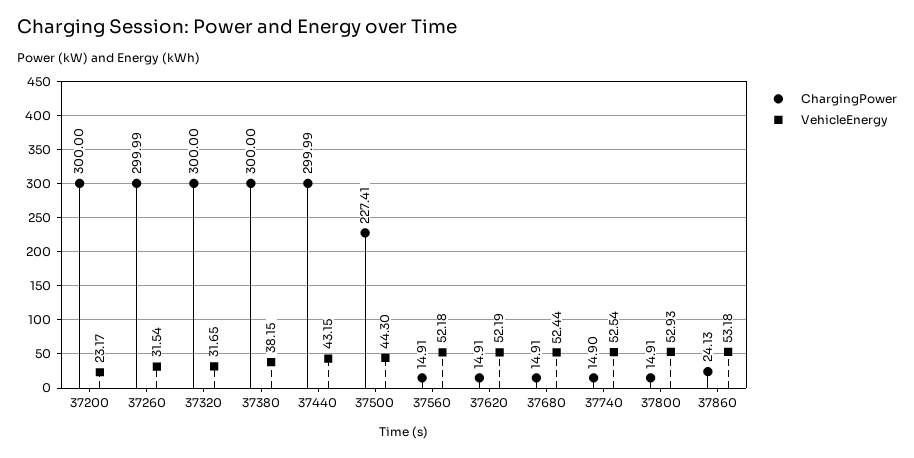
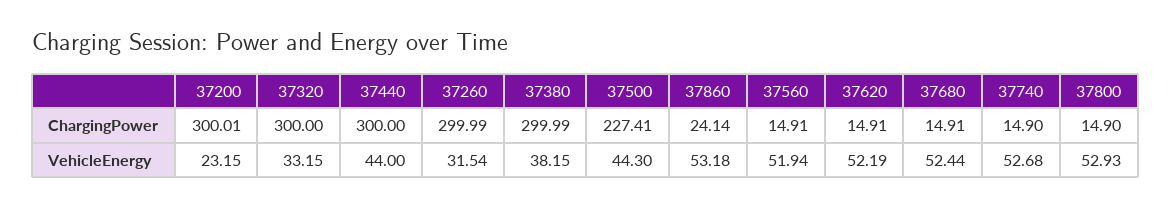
  {
    "ChargingPower": {
-     "37200": 300,
+     "37200": 300.01,
      "37260": 299.99,
      "37320": 300,
-     "37380": 300,
+     "37380": 299.99,
-     "37440": 299.99,
+     "37440": 300,
      "37500": 227.41,
      "37560": 14.91,
      "37620": 14.91,
      "37680": 14.91,
      "37740": 14.9,
-     "37800": 14.91,
+     "37800": 14.9,
-     "37860": 24.13
+     "37860": 24.14
    },
    "VehicleEnergy": {
-     "37200": 23.17,
+     "37200": 23.15,
      "37260": 31.54,
-     "37320": 31.65,
+     "37320": 33.15,
      "37380": 38.15,
-     "37440": 43.15,
+     "37440": 44,
      "37500": 44.3,
-     "37560": 52.18,
+     "37560": 51.94,
      "37620": 52.19,
      "37680": 52.44,
-     "37740": 52.54,
+     "37740": 52.68,
      "37800": 52.93,
      "37860": 53.18
    }
  }

